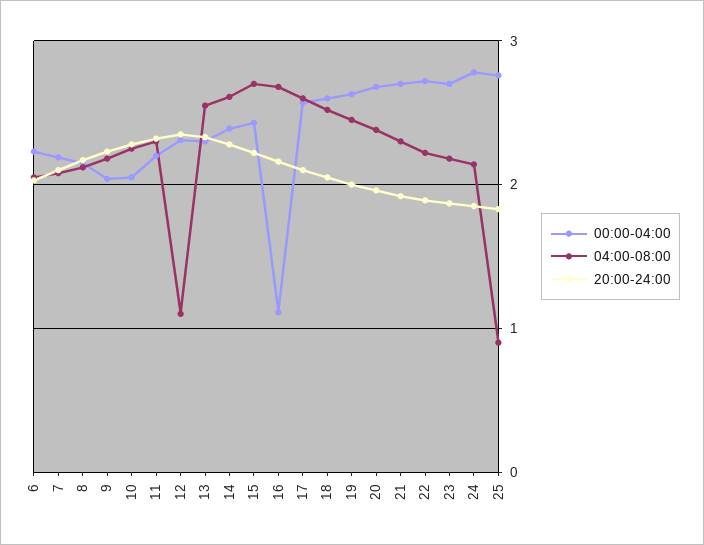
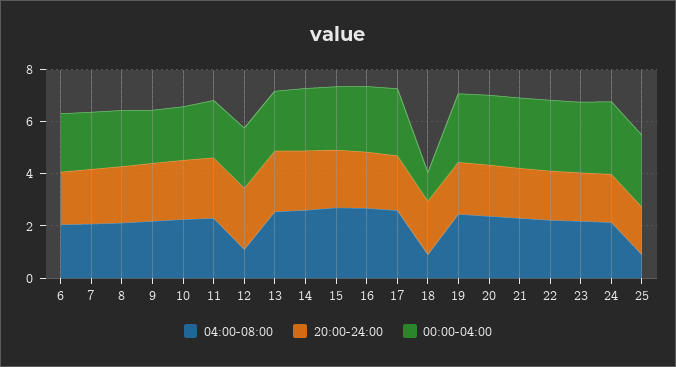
  {
    "00:00-04:00": {
      "6": 2.2,
      "7": 2.2,
      "8": 2.2,
      "9": 2,
      "10": 2.1,
      "11": 2.2,
      "12": 2.3,
      "13": 2.3,
      "14": 2.4,
      "15": 2.4,
-     "16": 1.1,
+     "16": 2.5,
      "17": 2.6,
-     "18": 2.6,
+     "18": 1,
      "19": 2.6,
      "20": 2.7,
      "21": 2.7,
      "22": 2.7,
      "23": 2.7,
      "24": 2.8,
      "25": 2.8
    },
    "04:00-08:00": {
      "6": 2.1,
      "7": 2.1,
      "8": 2.1,
      "9": 2.2,
      "10": 2.3,
      "11": 2.3,
      "12": 1.1,
      "13": 2.6,
      "14": 2.6,
      "15": 2.7,
      "16": 2.7,
      "17": 2.6,
-     "18": 2.5,
+     "18": 1,
      "19": 2.5,
      "20": 2.4,
      "21": 2.3,
      "22": 2.2,
      "23": 2.2,
      "24": 2.1,
      "25": 0.9
    },
    "20:00-24:00": {
      "6": 2,
      "7": 2.1,
      "8": 2.2,
      "9": 2.2,
      "10": 2.3,
      "11": 2.3,
      "12": 2.4,
      "13": 2.3,
      "14": 2.3,
      "15": 2.2,
      "16": 2.2,
      "17": 2.1,
      "18": 2.1,
      "19": 2,
      "20": 2,
      "21": 1.9,
      "22": 1.9,
      "23": 1.9,
      "24": 1.9,
      "25": 1.8
    }
  }

